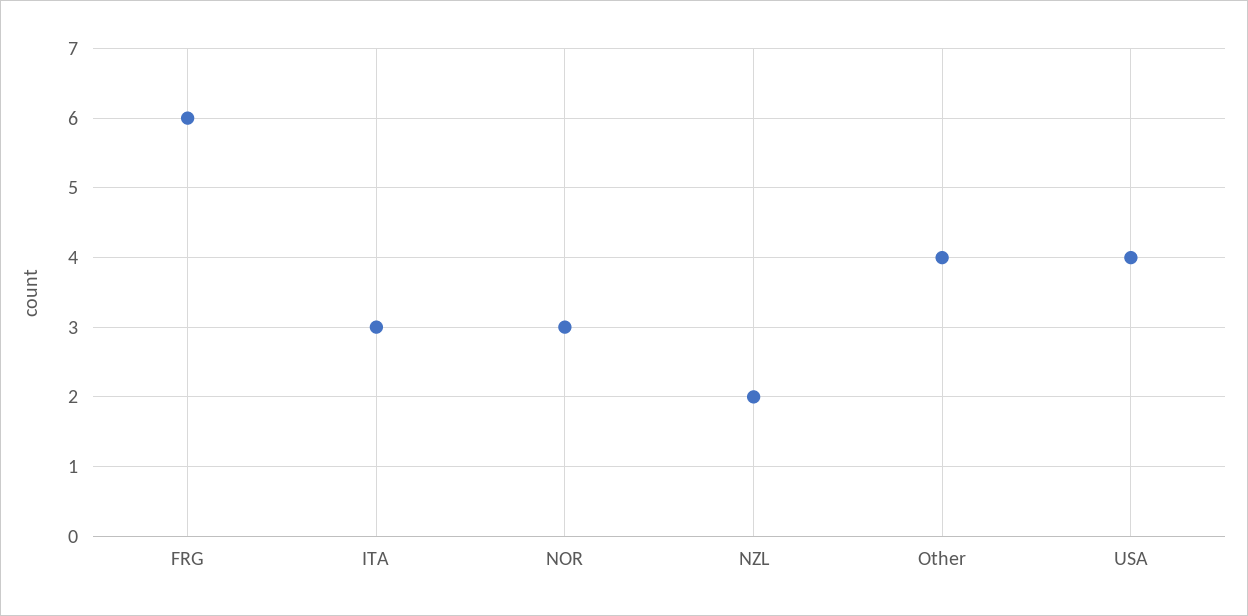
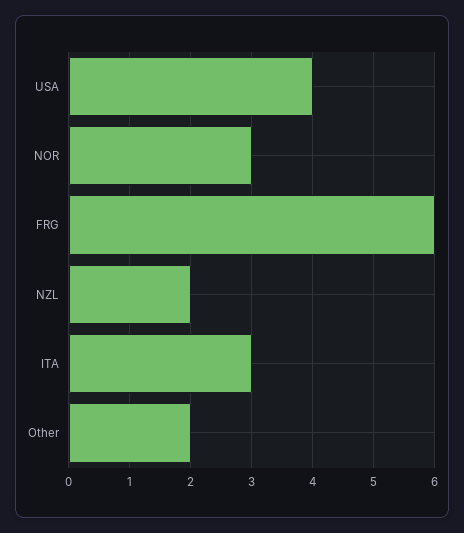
  {
    "FRG": 6,
    "ITA": 3,
    "NOR": 3,
    "NZL": 2,
-   "Other": 4,
+   "Other": 2,
    "USA": 4
  }

